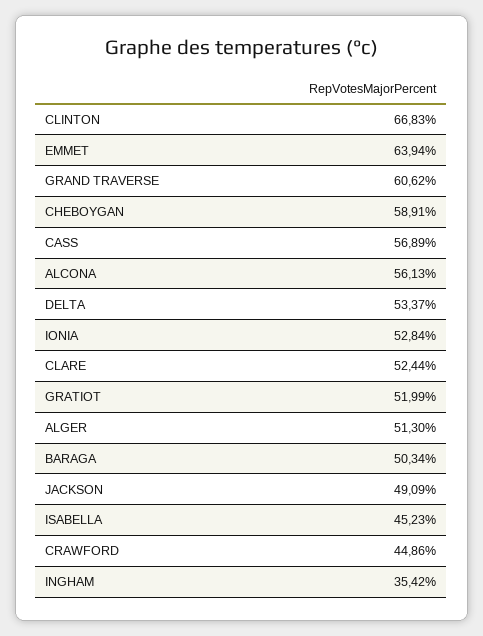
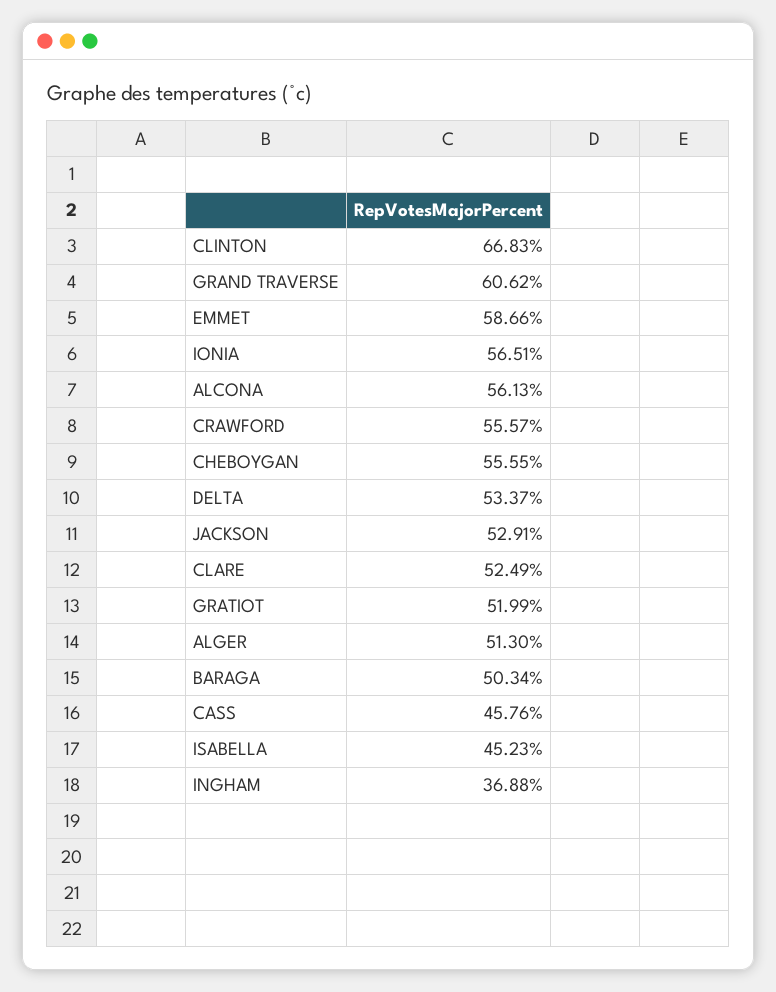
  {
    "CLINTON": 66.83,
-   "EMMET": 63.94,
+   "EMMET": 58.66,
    "GRAND TRAVERSE": 60.62,
-   "CHEBOYGAN": 58.91,
+   "CHEBOYGAN": 55.55,
-   "CASS": 56.89,
+   "CASS": 45.76,
    "ALCONA": 56.13,
    "DELTA": 53.37,
-   "IONIA": 52.84,
+   "IONIA": 56.51,
-   "CLARE": 52.44,
+   "CLARE": 52.49,
    "GRATIOT": 51.99,
    "ALGER": 51.3,
    "BARAGA": 50.34,
-   "JACKSON": 49.09,
+   "JACKSON": 52.91,
    "ISABELLA": 45.23,
-   "CRAWFORD": 44.86,
+   "CRAWFORD": 55.57,
-   "INGHAM": 35.42
+   "INGHAM": 36.88
  }

